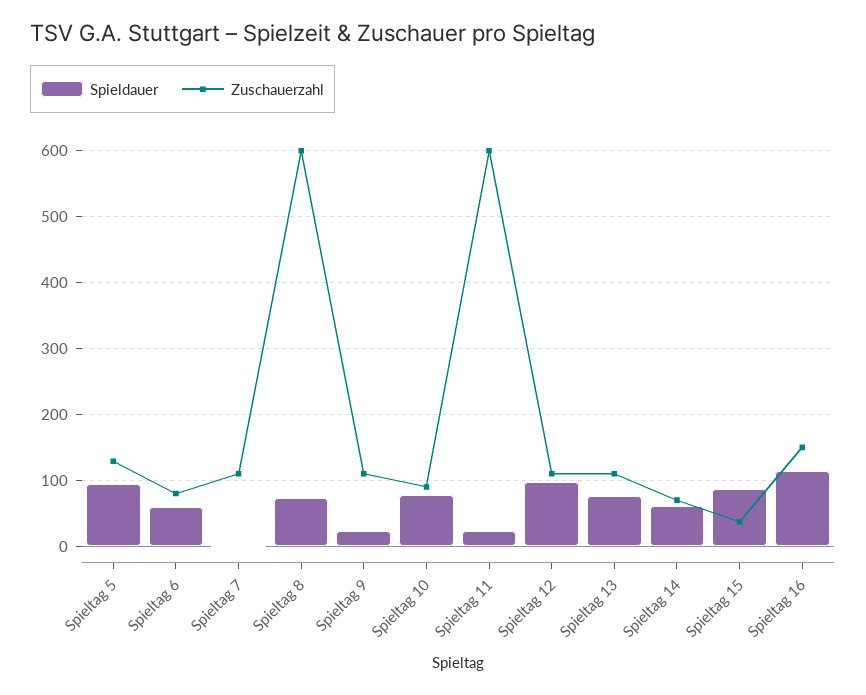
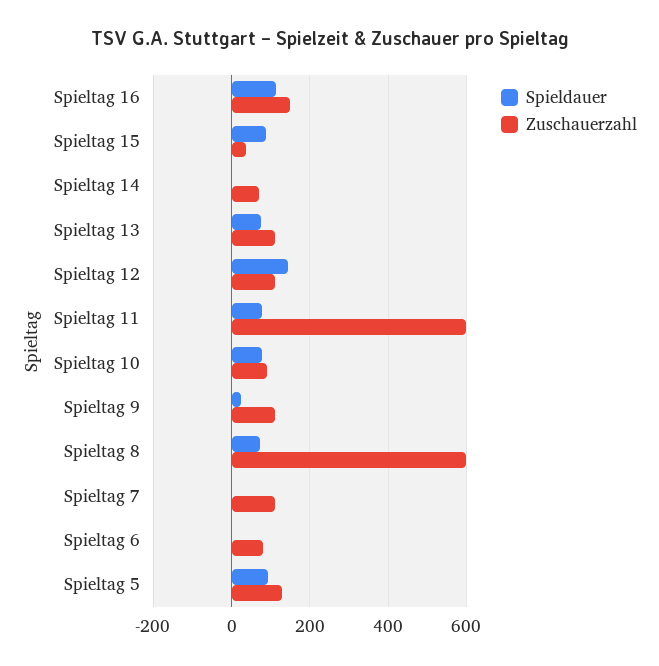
  {
    "Spieldauer": {
      "Spieltag 5": 90,
-     "Spieltag 6": 60,
+     "Spieltag 6": 0,
      "Spieltag 7": 0,
      "Spieltag 8": 70,
      "Spieltag 9": 20,
      "Spieltag 10": 80,
-     "Spieltag 11": 20,
+     "Spieltag 11": 80,
-     "Spieltag 12": 100,
+     "Spieltag 12": 140,
      "Spieltag 13": 80,
-     "Spieltag 14": 60,
+     "Spieltag 14": 0,
      "Spieltag 15": 90,
      "Spieltag 16": 110
    },
    "Zuschauerzahl": {
      "Spieltag 5": 130,
      "Spieltag 6": 80,
      "Spieltag 7": 110,
      "Spieltag 8": 600,
      "Spieltag 9": 110,
      "Spieltag 10": 90,
      "Spieltag 11": 600,
      "Spieltag 12": 110,
      "Spieltag 13": 110,
      "Spieltag 14": 70,
      "Spieltag 15": 40,
      "Spieltag 16": 150
    }
  }

